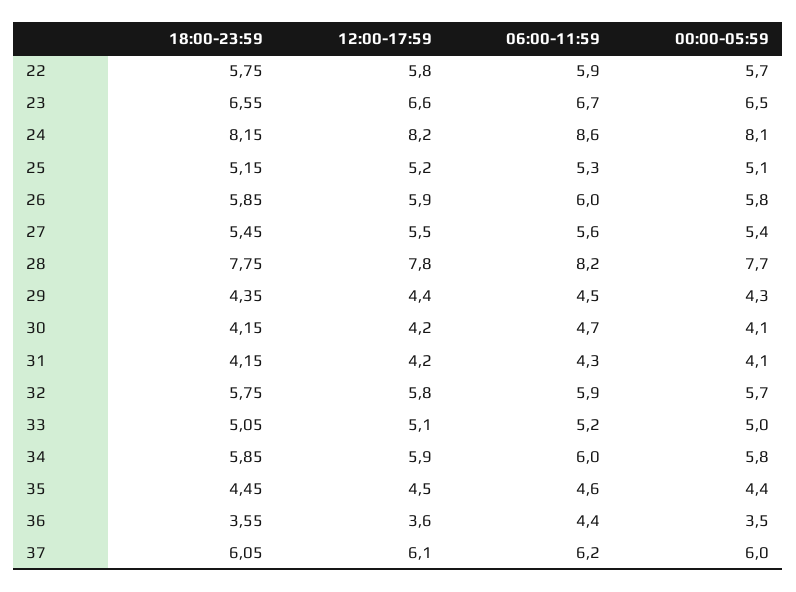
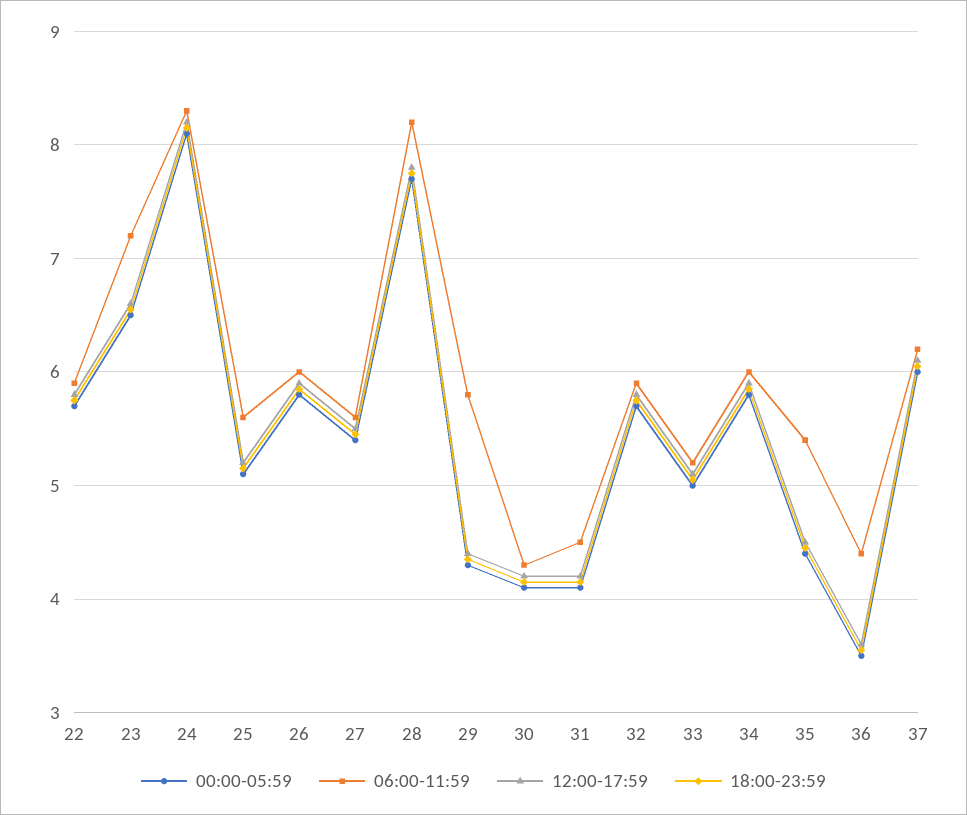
  {
    "18:00-23:59": {
      "22": 5.75,
      "23": 6.55,
      "24": 8.15,
      "25": 5.15,
      "26": 5.85,
      "27": 5.45,
      "28": 7.75,
      "29": 4.35,
      "30": 4.15,
      "31": 4.15,
      "32": 5.75,
      "33": 5.05,
      "34": 5.85,
      "35": 4.45,
      "36": 3.55,
      "37": 6.05
    },
    "12:00-17:59": {
      "22": 5.8,
      "23": 6.6,
      "24": 8.2,
      "25": 5.2,
      "26": 5.9,
      "27": 5.5,
      "28": 7.8,
      "29": 4.4,
      "30": 4.2,
      "31": 4.2,
      "32": 5.8,
      "33": 5.1,
      "34": 5.9,
      "35": 4.5,
      "36": 3.6,
      "37": 6.1
    },
    "06:00-11:59": {
      "22": 5.9,
-     "23": 6.7,
+     "23": 7.2,
-     "24": 8.6,
+     "24": 8.3,
-     "25": 5.3,
+     "25": 5.6,
      "26": 6,
      "27": 5.6,
      "28": 8.2,
-     "29": 4.5,
+     "29": 5.8,
-     "30": 4.7,
+     "30": 4.3,
-     "31": 4.3,
+     "31": 4.5,
      "32": 5.9,
      "33": 5.2,
      "34": 6,
-     "35": 4.6,
+     "35": 5.4,
      "36": 4.4,
      "37": 6.2
    },
    "00:00-05:59": {
      "22": 5.7,
      "23": 6.5,
      "24": 8.1,
      "25": 5.1,
      "26": 5.8,
      "27": 5.4,
      "28": 7.7,
      "29": 4.3,
      "30": 4.1,
      "31": 4.1,
      "32": 5.7,
      "33": 5,
      "34": 5.8,
      "35": 4.4,
      "36": 3.5,
      "37": 6
    }
  }

